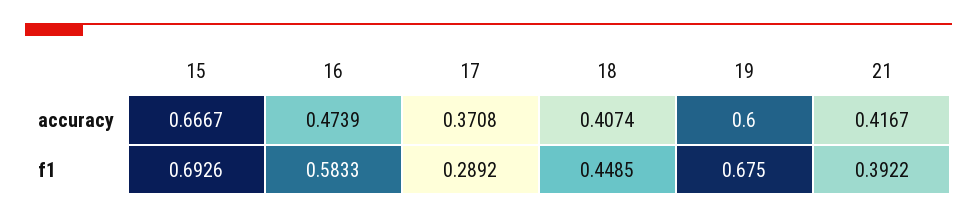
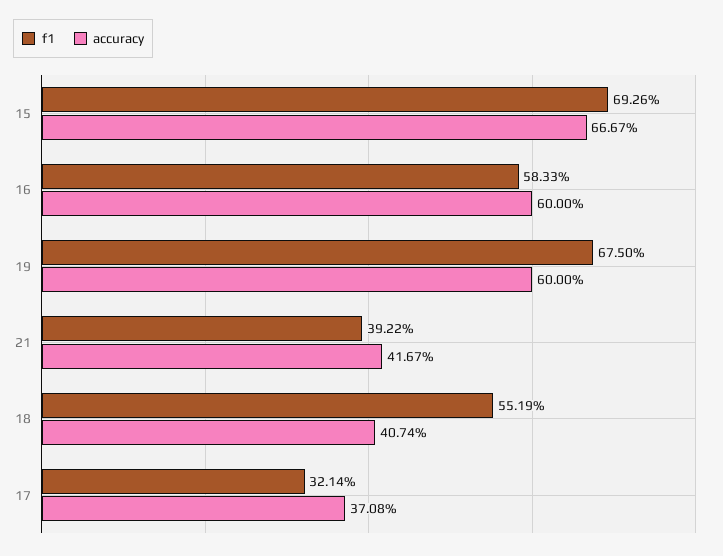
  {
    "accuracy": {
      "15": 0.6667,
-     "16": 0.4739,
+     "16": 0.6,
      "17": 0.3708,
      "18": 0.4074,
      "19": 0.6,
      "21": 0.4167
    },
    "f1": {
      "15": 0.6926,
      "16": 0.5833,
-     "17": 0.2892,
+     "17": 0.3214,
-     "18": 0.4485,
+     "18": 0.5519,
      "19": 0.675,
      "21": 0.3922
    }
  }

